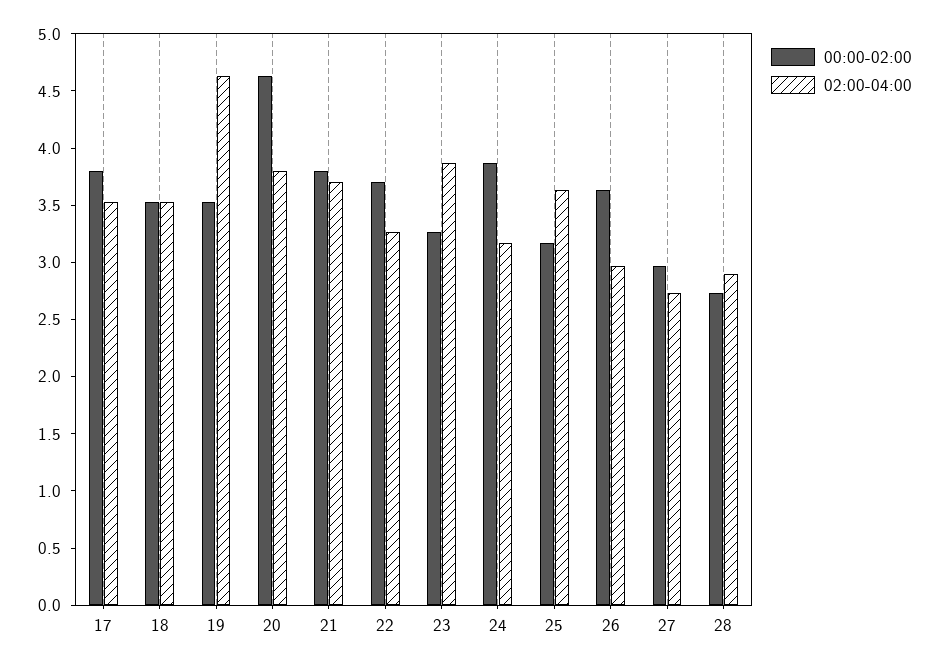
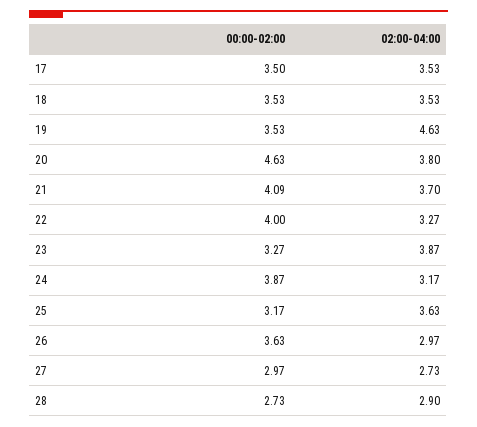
  {
    "00:00-02:00": {
-     "17": 3.8,
+     "17": 3.5,
      "18": 3.53,
      "19": 3.53,
      "20": 4.63,
-     "21": 3.8,
+     "21": 4.09,
-     "22": 3.7,
+     "22": 4,
      "23": 3.27,
      "24": 3.87,
      "25": 3.17,
      "26": 3.63,
      "27": 2.97,
      "28": 2.73
    },
    "02:00-04:00": {
      "17": 3.53,
      "18": 3.53,
      "19": 4.63,
      "20": 3.8,
      "21": 3.7,
      "22": 3.27,
      "23": 3.87,
      "24": 3.17,
      "25": 3.63,
      "26": 2.97,
      "27": 2.73,
      "28": 2.9
    }
  }

